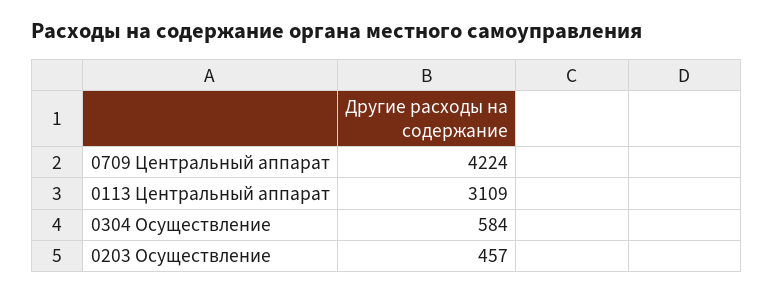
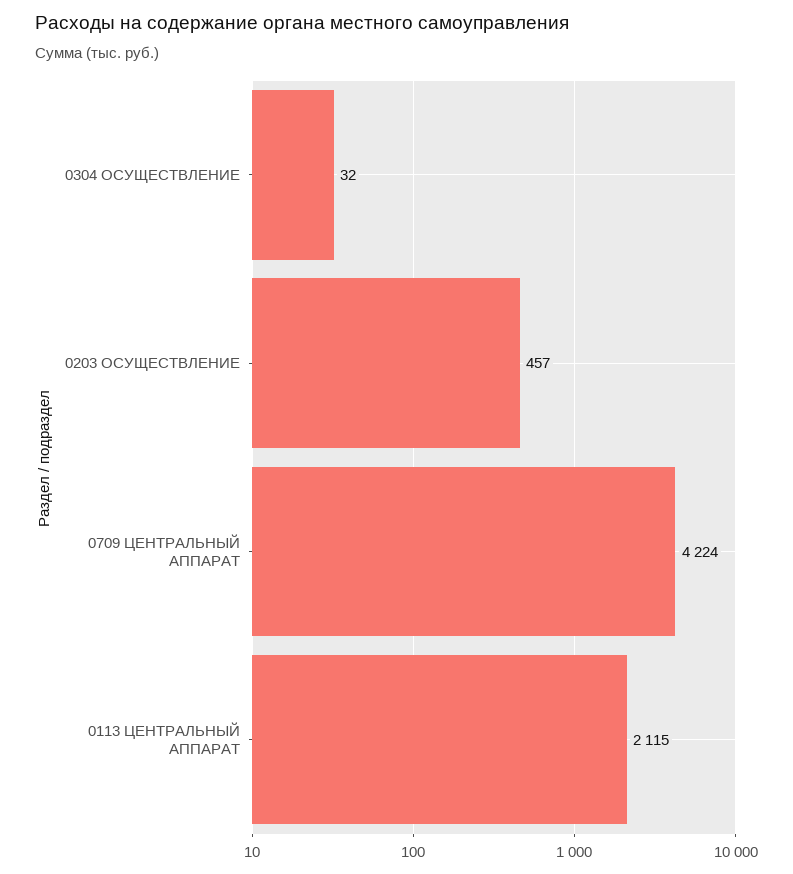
  {
    "0709 Центральный аппарат": 4224,
-   "0113 Центральный аппарат": 3109,
+   "0113 Центральный аппарат": 2115,
-   "0304 Осуществление": 584,
+   "0304 Осуществление": 32,
    "0203 Осуществление": 457
  }

